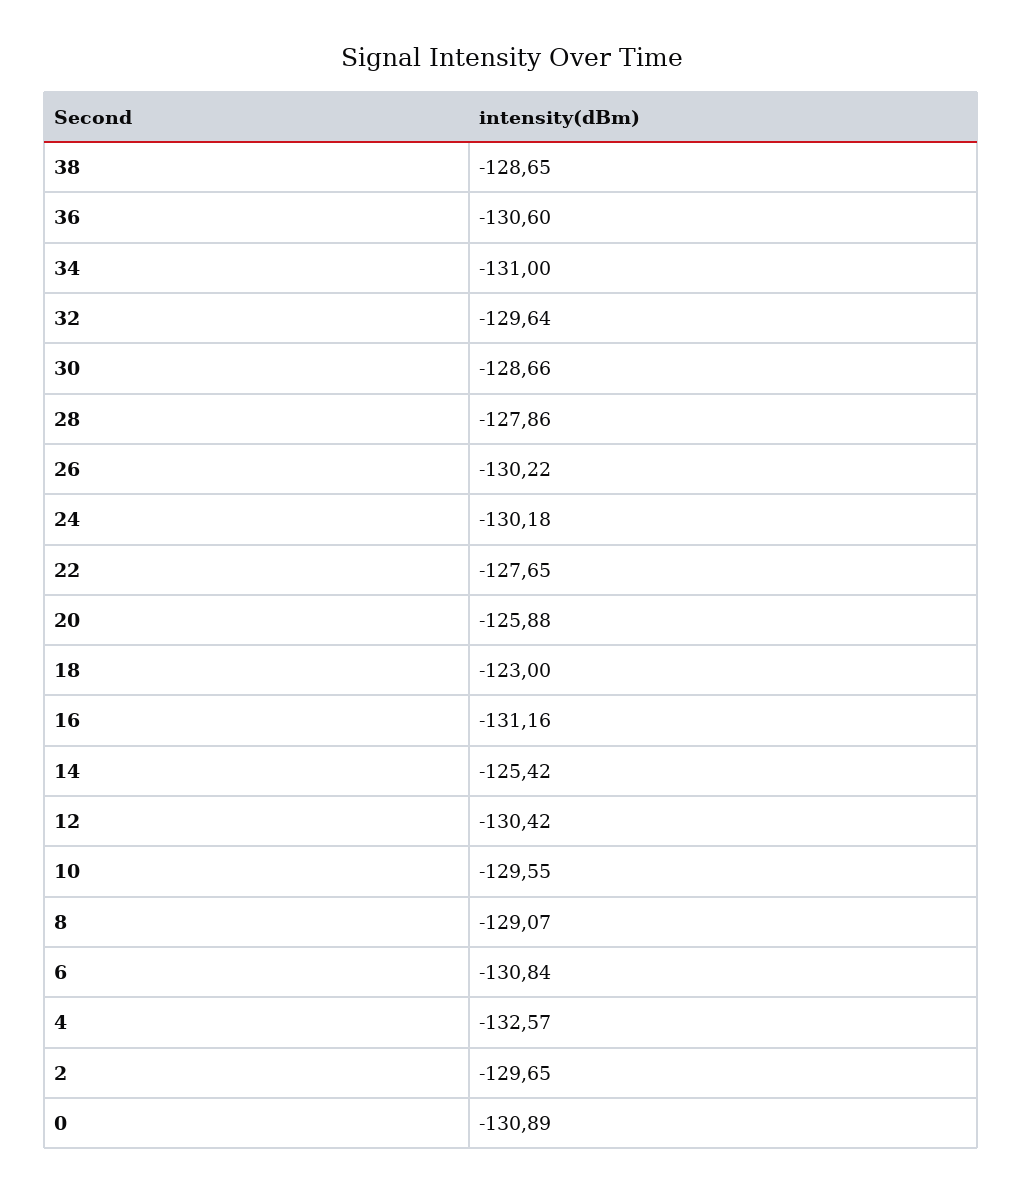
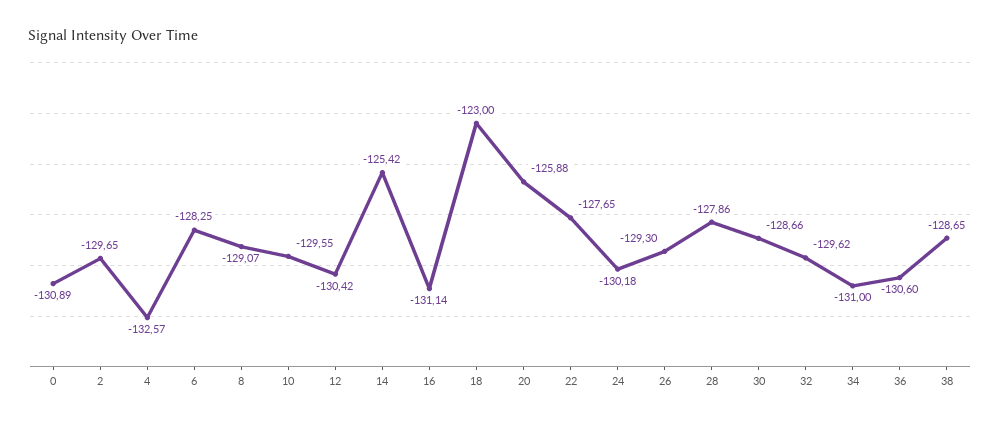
  {
    "38": -128.65,
    "36": -130.6,
    "34": -131,
-   "32": -129.64,
+   "32": -129.62,
    "30": -128.66,
    "28": -127.86,
-   "26": -130.22,
+   "26": -129.3,
    "24": -130.18,
    "22": -127.65,
    "20": -125.88,
    "18": -123,
-   "16": -131.16,
+   "16": -131.14,
    "14": -125.42,
    "12": -130.42,
    "10": -129.55,
    "8": -129.07,
-   "6": -130.84,
+   "6": -128.25,
    "4": -132.57,
    "2": -129.65,
    "0": -130.89
  }

